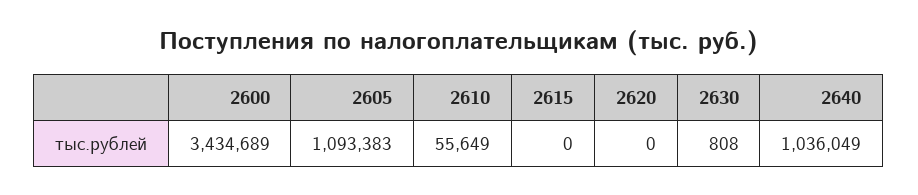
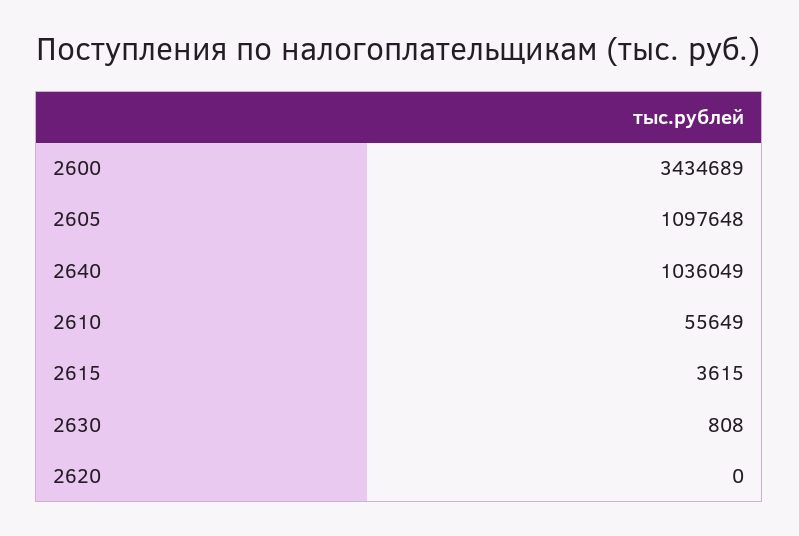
  {
    "2600": 3434689,
-   "2605": 1093383,
+   "2605": 1097648,
    "2610": 55649,
-   "2615": 0,
+   "2615": 3615,
    "2620": 0,
    "2630": 808,
    "2640": 1036049
  }

